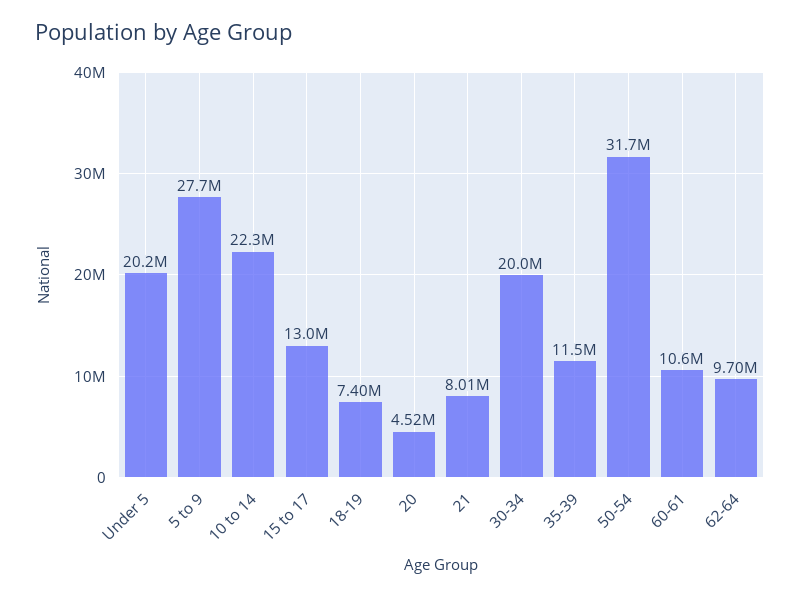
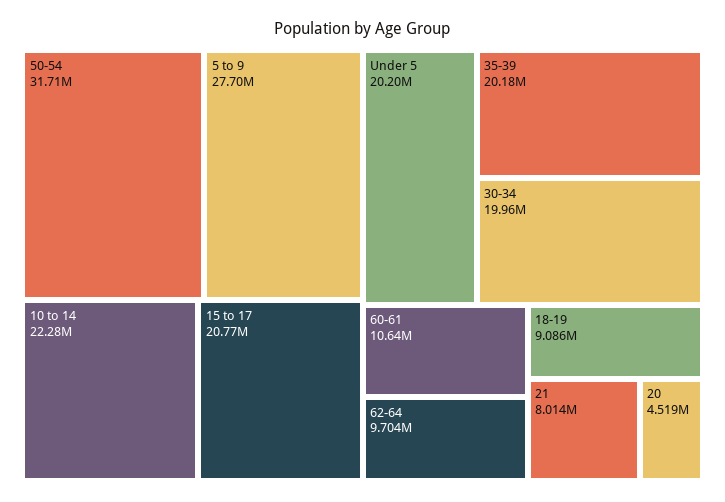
  {
    "Under 5": 20200000,
    "5 to 9": 27700000,
    "10 to 14": 22280000,
-   "15 to 17": 13000000,
+   "15 to 17": 20770000,
-   "18-19": 7400000,
+   "18-19": 9086000,
    "20": 4519000,
    "21": 8014000,
    "30-34": 19960000,
-   "35-39": 11500000,
+   "35-39": 20180000,
    "50-54": 31710000,
    "60-61": 10640000,
    "62-64": 9704000
  }

